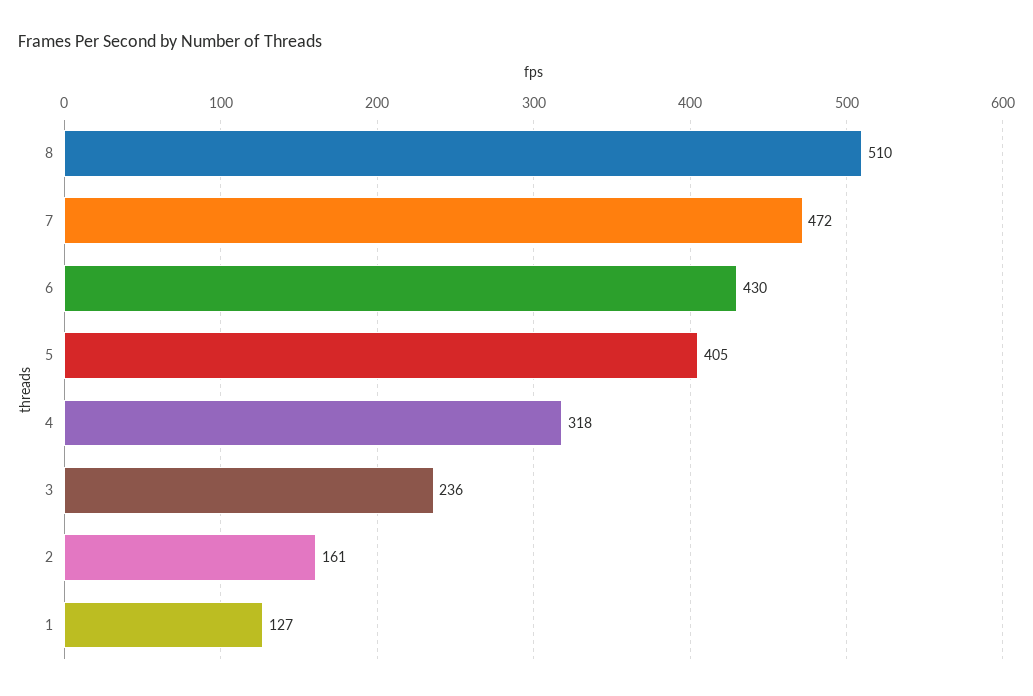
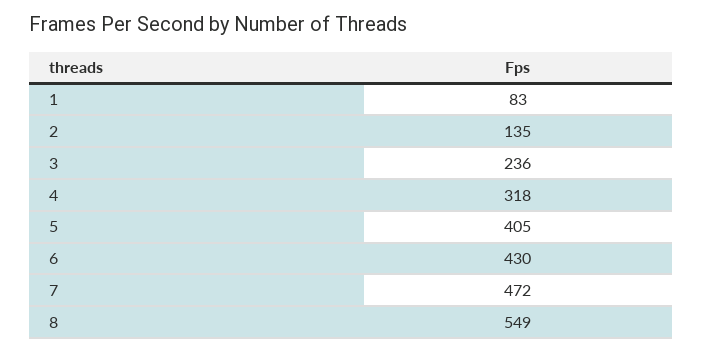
  {
-   "8": 510,
+   "8": 549,
    "7": 472,
    "6": 430,
    "5": 405,
    "4": 318,
    "3": 236,
-   "2": 161,
+   "2": 135,
-   "1": 127
+   "1": 83
  }

